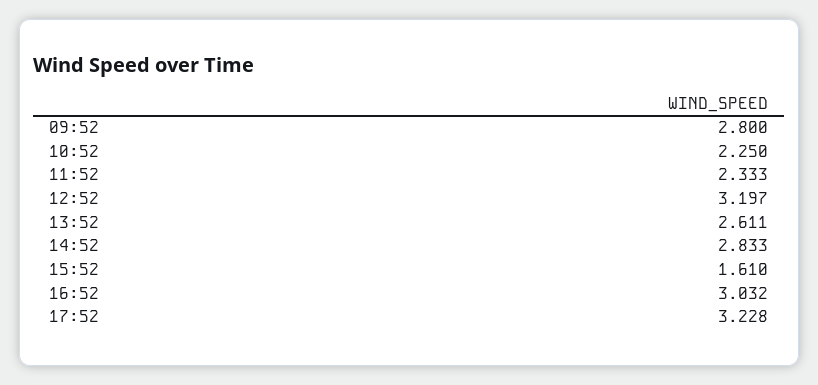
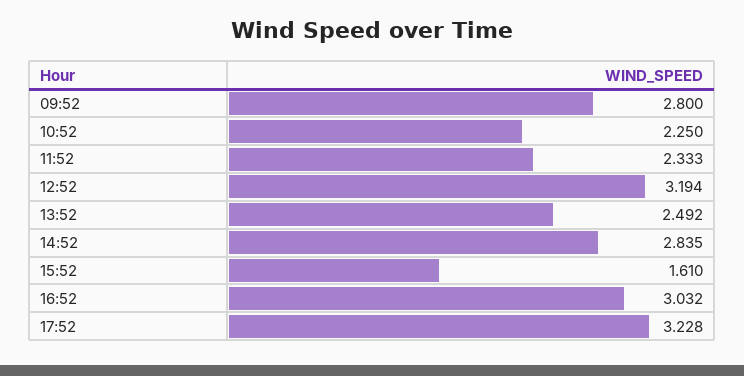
  {
    "09:52": 2.8,
    "10:52": 2.25,
    "11:52": 2.333,
-   "12:52": 3.197,
+   "12:52": 3.194,
-   "13:52": 2.611,
+   "13:52": 2.492,
-   "14:52": 2.833,
+   "14:52": 2.835,
    "15:52": 1.61,
    "16:52": 3.032,
    "17:52": 3.228
  }

